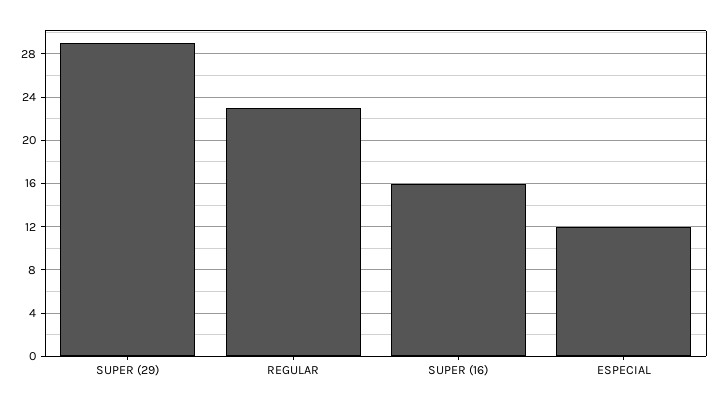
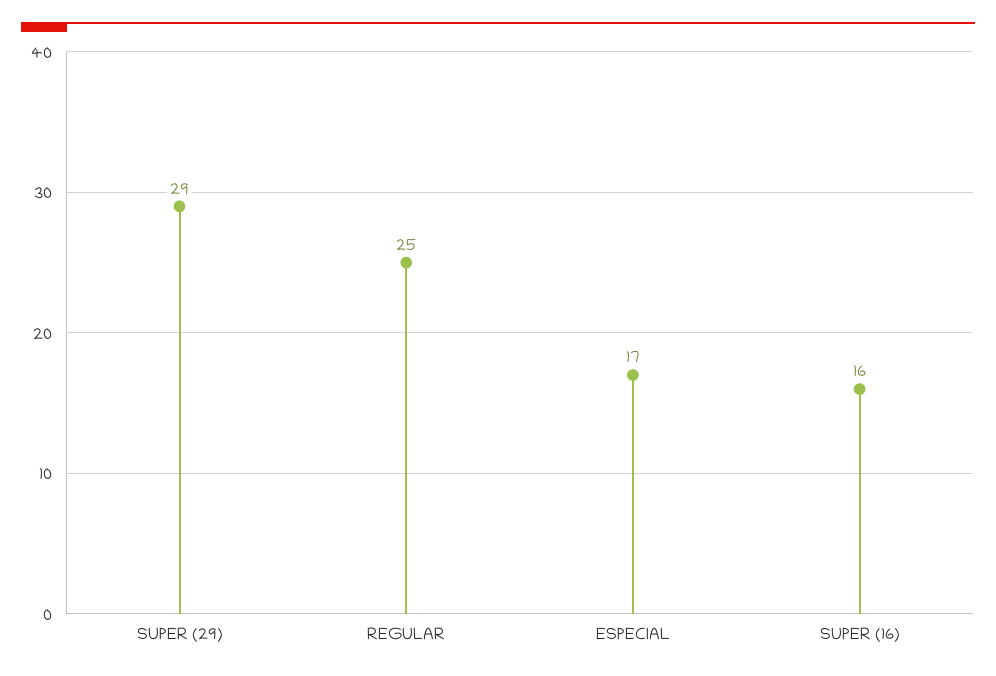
  {
    "SUPER (29)": 29,
-   "REGULAR": 23,
+   "REGULAR": 25,
    "SUPER (16)": 16,
-   "ESPECIAL": 12
+   "ESPECIAL": 17
  }

